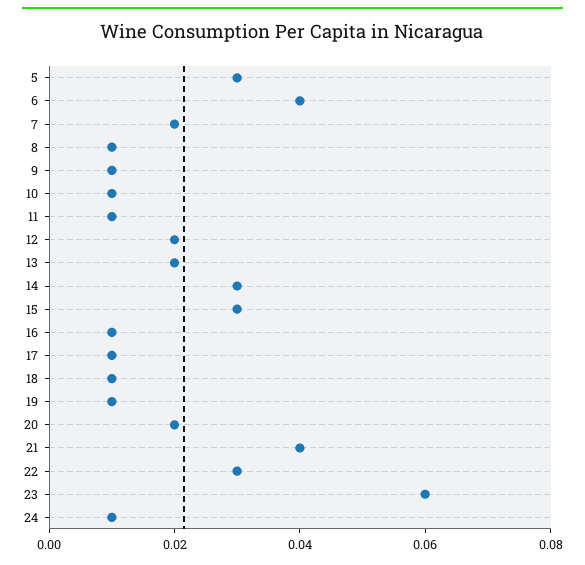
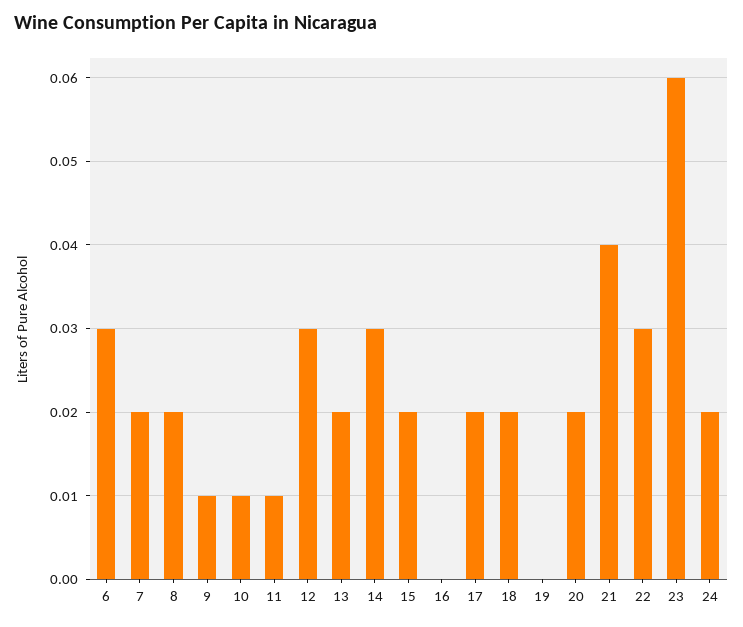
  {
-   "5": 0.03,
-   "6": 0.04,
+   "6": 0.03,
    "7": 0.02,
-   "8": 0.01,
+   "8": 0.02,
    "9": 0.01,
    "10": 0.01,
    "11": 0.01,
-   "12": 0.02,
+   "12": 0.03,
    "13": 0.02,
    "14": 0.03,
-   "15": 0.03,
+   "15": 0.02,
-   "16": 0.01,
+   "16": 0,
-   "17": 0.01,
+   "17": 0.02,
-   "18": 0.01,
+   "18": 0.02,
-   "19": 0.01,
+   "19": 0,
    "20": 0.02,
    "21": 0.04,
    "22": 0.03,
    "23": 0.06,
-   "24": 0.01
+   "24": 0.02
  }

